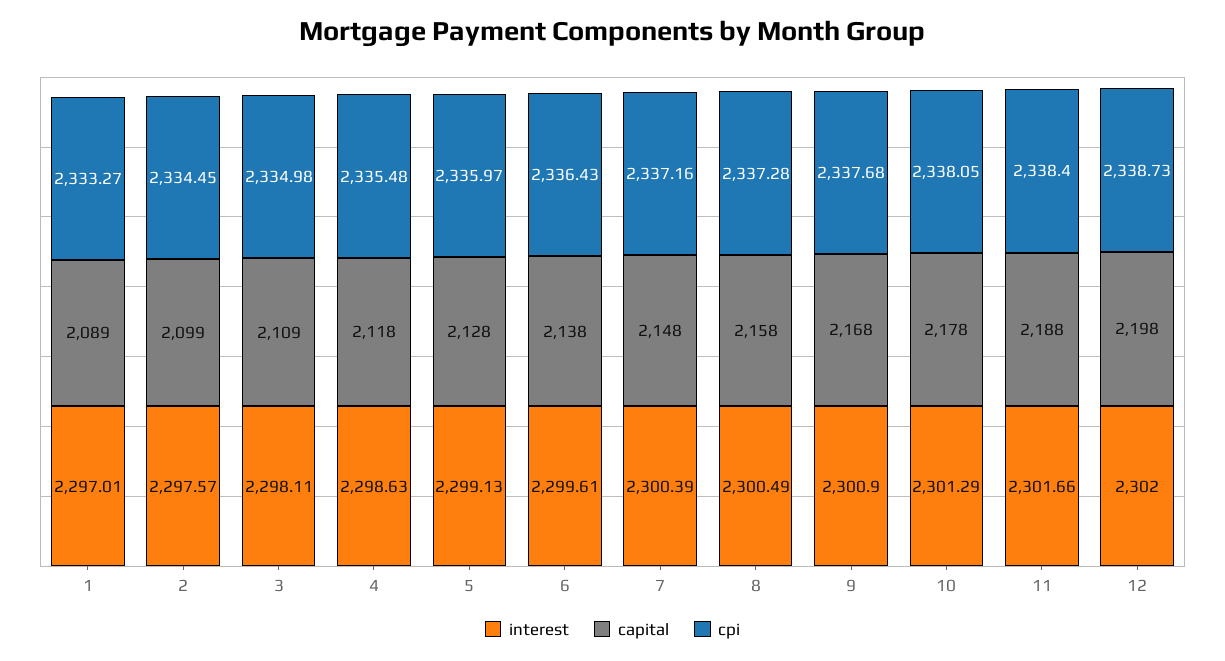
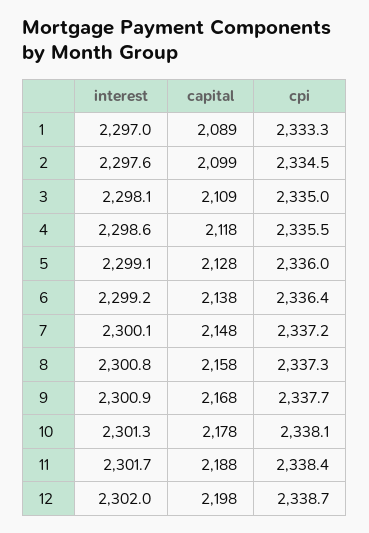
  {
    "interest": {
      "1": 2297.01,
      "2": 2297.57,
      "3": 2298.11,
      "4": 2298.63,
      "5": 2299.13,
-     "6": 2299.61,
+     "6": 2299.2,
-     "7": 2300.39,
+     "7": 2300.1,
-     "8": 2300.49,
+     "8": 2300.8,
      "9": 2300.9,
      "10": 2301.29,
      "11": 2301.66,
      "12": 2302
    },
    "capital": {
      "1": 2089,
      "2": 2099,
      "3": 2109,
      "4": 2118,
      "5": 2128,
      "6": 2138,
      "7": 2148,
      "8": 2158,
      "9": 2168,
      "10": 2178,
      "11": 2188,
      "12": 2198
    },
    "cpi": {
      "1": 2333.27,
      "2": 2334.45,
      "3": 2334.98,
      "4": 2335.48,
      "5": 2335.97,
      "6": 2336.43,
      "7": 2337.16,
      "8": 2337.28,
      "9": 2337.68,
      "10": 2338.05,
      "11": 2338.4,
      "12": 2338.73
    }
  }

